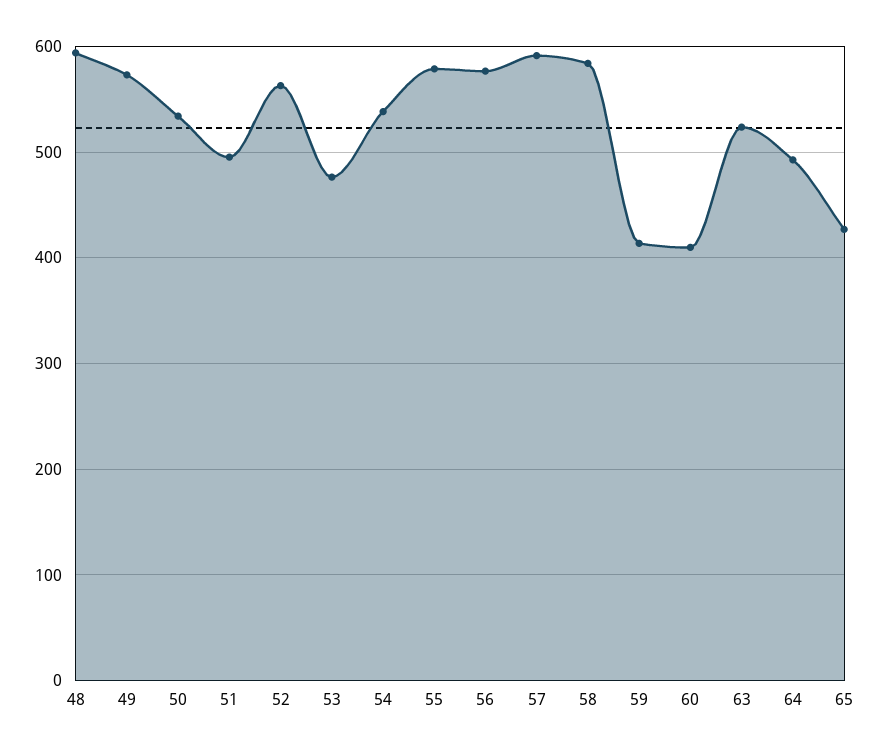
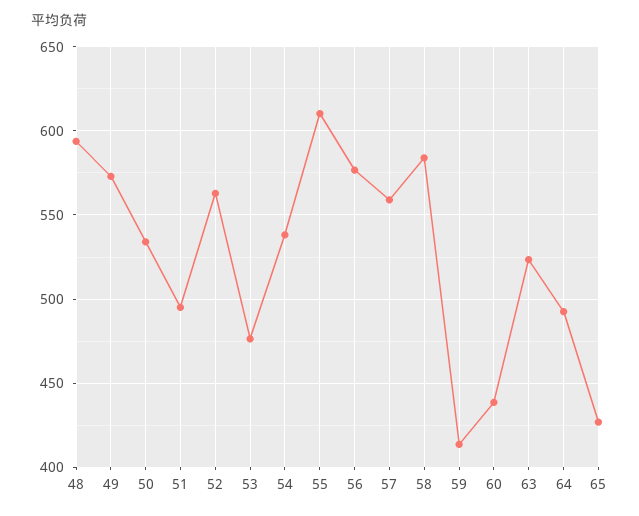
  {
    "48": 595,
    "49": 575,
    "50": 535,
    "51": 495,
    "52": 565,
    "53": 475,
    "54": 540,
-   "55": 580,
+   "55": 610,
    "56": 575,
-   "57": 590,
+   "57": 560,
    "58": 585,
    "59": 415,
-   "60": 410,
+   "60": 440,
    "63": 525,
    "64": 495,
    "65": 425
  }

